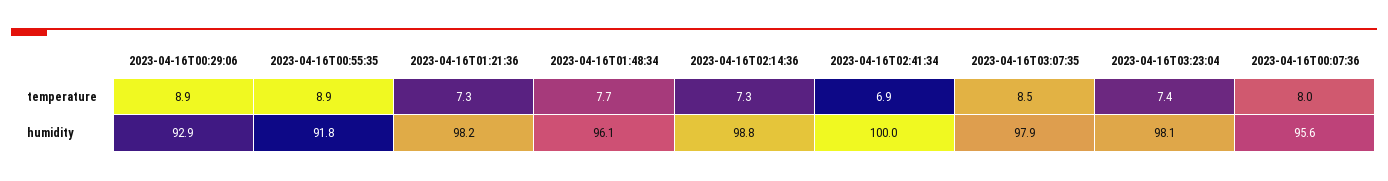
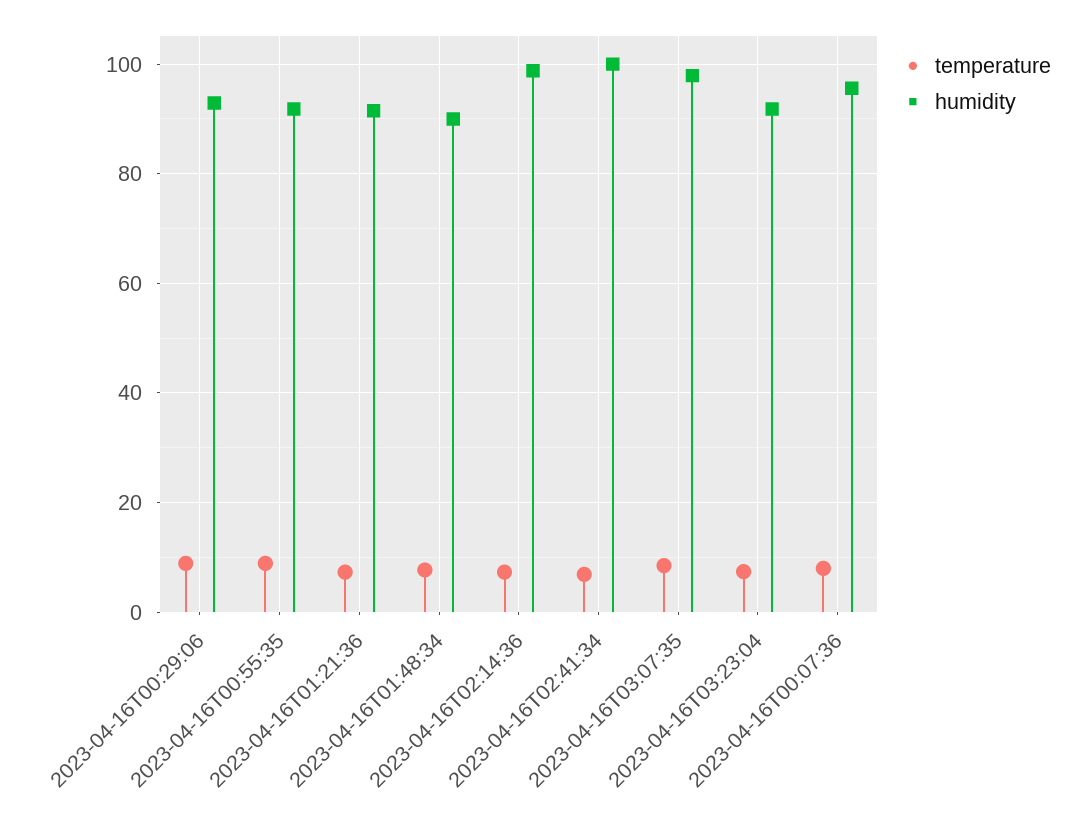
  {
    "temperature": {
      "2023-04-16T00:29:06": 8.9,
      "2023-04-16T00:55:35": 8.9,
      "2023-04-16T01:21:36": 7.3,
      "2023-04-16T01:48:34": 7.7,
      "2023-04-16T02:14:36": 7.3,
      "2023-04-16T02:41:34": 6.9,
      "2023-04-16T03:07:35": 8.5,
      "2023-04-16T03:23:04": 7.4,
      "2023-04-16T00:07:36": 8
    },
    "humidity": {
      "2023-04-16T00:29:06": 92.9,
      "2023-04-16T00:55:35": 91.8,
-     "2023-04-16T01:21:36": 98.2,
+     "2023-04-16T01:21:36": 92,
-     "2023-04-16T01:48:34": 96.1,
+     "2023-04-16T01:48:34": 90,
      "2023-04-16T02:14:36": 98.8,
      "2023-04-16T02:41:34": 100,
      "2023-04-16T03:07:35": 97.9,
-     "2023-04-16T03:23:04": 98.1,
+     "2023-04-16T03:23:04": 92,
      "2023-04-16T00:07:36": 95.6
    }
  }

